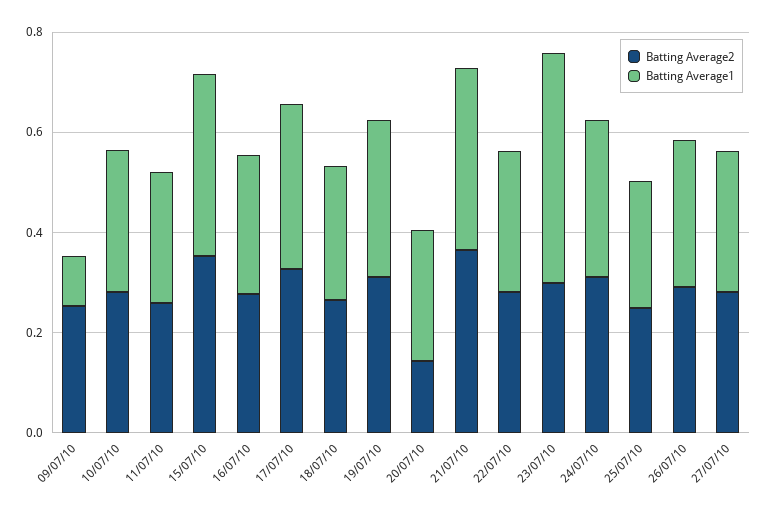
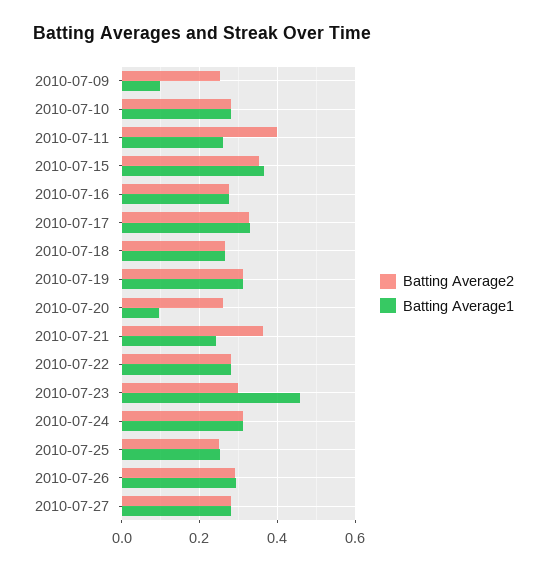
  {
    "Batting Average2": {
      "09/07/10": 0.26,
      "10/07/10": 0.28,
-     "11/07/10": 0.25,
+     "11/07/10": 0.4,
      "15/07/10": 0.36,
      "16/07/10": 0.28,
      "17/07/10": 0.32,
      "18/07/10": 0.26,
      "19/07/10": 0.32,
-     "20/07/10": 0.15,
+     "20/07/10": 0.26,
      "21/07/10": 0.36,
      "22/07/10": 0.28,
      "23/07/10": 0.3,
      "24/07/10": 0.32,
      "25/07/10": 0.26,
      "26/07/10": 0.3,
      "27/07/10": 0.28
    },
    "Batting Average1": {
      "09/07/10": 0.1,
      "10/07/10": 0.28,
      "11/07/10": 0.26,
      "15/07/10": 0.36,
      "16/07/10": 0.28,
      "17/07/10": 0.34,
      "18/07/10": 0.26,
      "19/07/10": 0.32,
-     "20/07/10": 0.25,
+     "20/07/10": 0.1,
-     "21/07/10": 0.35,
+     "21/07/10": 0.24,
      "22/07/10": 0.28,
      "23/07/10": 0.46,
      "24/07/10": 0.32,
      "25/07/10": 0.26,
      "26/07/10": 0.3,
      "27/07/10": 0.28
    }
  }

